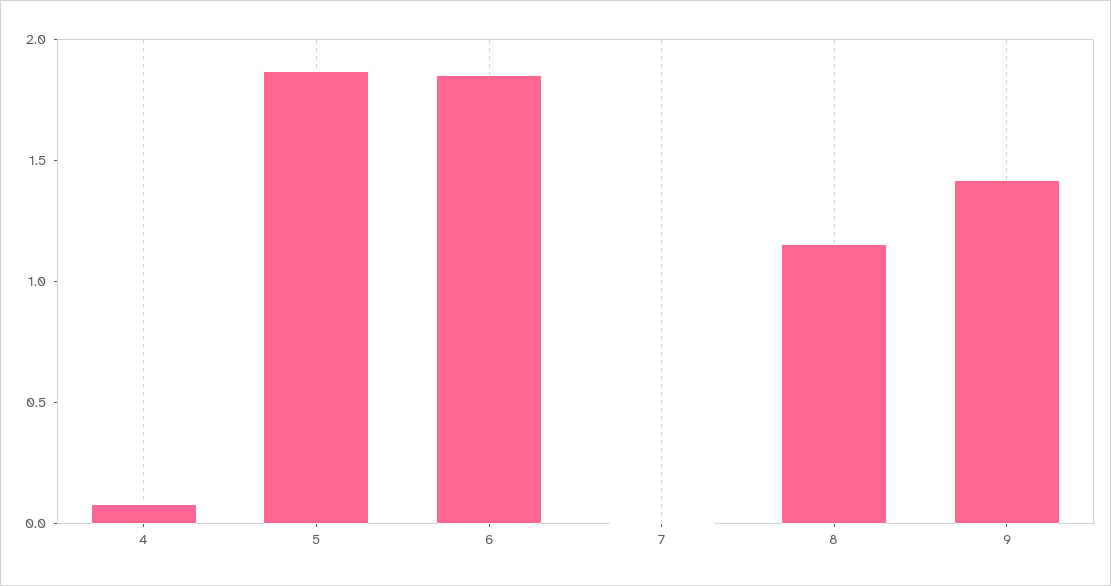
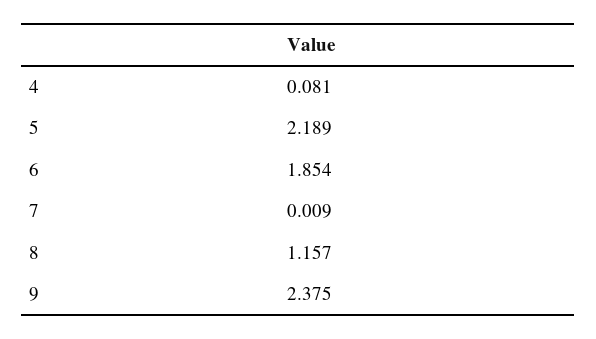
  {
    "4": 0.081,
-   "5": 1.9,
+   "5": 2.189,
    "6": 1.854,
    "7": 0.009,
    "8": 1.157,
-   "9": 1.4
+   "9": 2.375
  }

